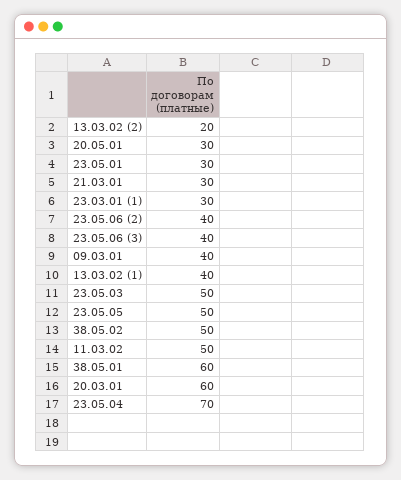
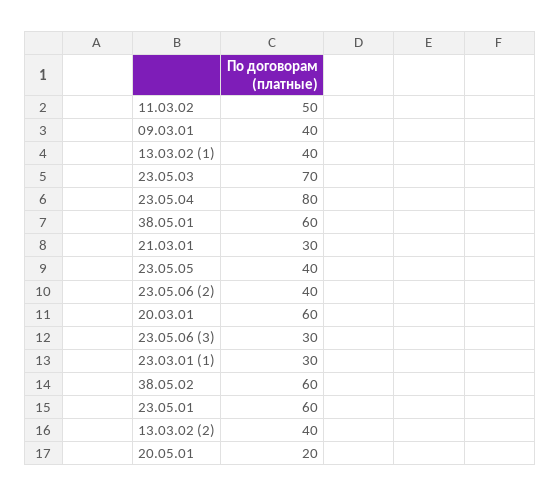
  {
-   "13.03.02 (2)": 20,
+   "13.03.02 (2)": 40,
-   "20.05.01": 30,
+   "20.05.01": 20,
-   "23.05.01": 30,
+   "23.05.01": 60,
    "21.03.01": 30,
    "23.03.01 (1)": 30,
    "23.05.06 (2)": 40,
-   "23.05.06 (3)": 40,
+   "23.05.06 (3)": 30,
    "09.03.01": 40,
    "13.03.02 (1)": 40,
-   "23.05.03": 50,
+   "23.05.03": 70,
-   "23.05.05": 50,
+   "23.05.05": 40,
-   "38.05.02": 50,
+   "38.05.02": 60,
    "11.03.02": 50,
    "38.05.01": 60,
    "20.03.01": 60,
-   "23.05.04": 70
+   "23.05.04": 80
  }

